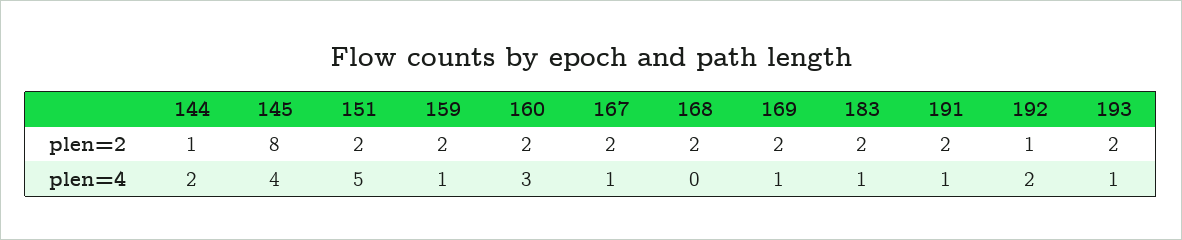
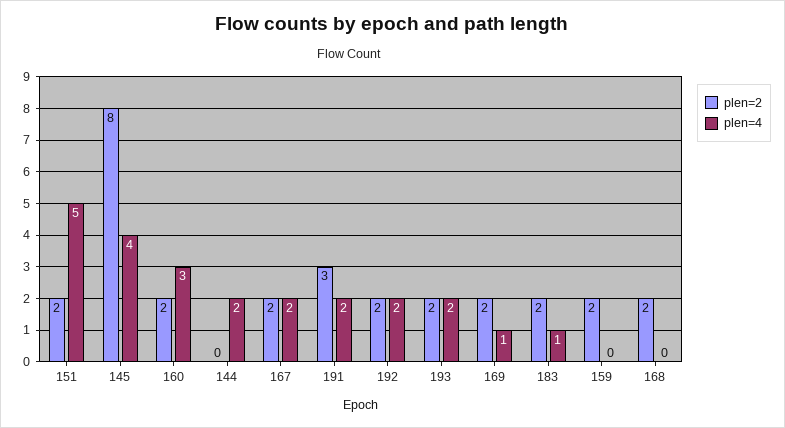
  {
    "plen=2": {
-     "144": 1,
+     "144": 0,
      "145": 8,
      "151": 2,
      "159": 2,
      "160": 2,
      "167": 2,
      "168": 2,
      "169": 2,
      "183": 2,
-     "191": 2,
+     "191": 3,
-     "192": 1,
+     "192": 2,
      "193": 2
    },
    "plen=4": {
      "144": 2,
      "145": 4,
      "151": 5,
-     "159": 1,
+     "159": 0,
      "160": 3,
-     "167": 1,
+     "167": 2,
      "168": 0,
      "169": 1,
      "183": 1,
-     "191": 1,
+     "191": 2,
      "192": 2,
-     "193": 1
+     "193": 2
    }
  }

